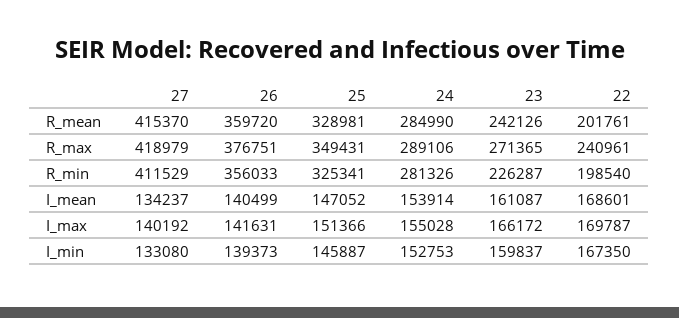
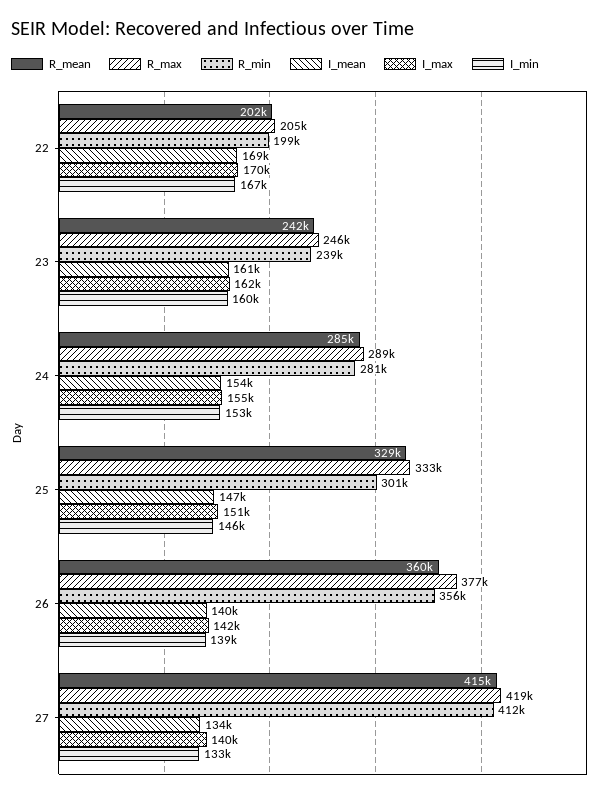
  {
    "R_mean": {
      "27": 415370,
      "26": 359720,
      "25": 328981,
      "24": 284990,
      "23": 242126,
      "22": 201761
    },
    "R_max": {
      "27": 418979,
      "26": 376751,
-     "25": 349431,
+     "25": 333000,
      "24": 289106,
-     "23": 271365,
+     "23": 246000,
-     "22": 240961
+     "22": 205000
    },
    "R_min": {
      "27": 411529,
      "26": 356033,
-     "25": 325341,
+     "25": 301000,
      "24": 281326,
-     "23": 226287,
+     "23": 239000,
      "22": 198540
    },
    "I_mean": {
      "27": 134237,
      "26": 140499,
      "25": 147052,
      "24": 153914,
      "23": 161087,
      "22": 168601
    },
    "I_max": {
      "27": 140192,
      "26": 141631,
      "25": 151366,
      "24": 155028,
-     "23": 166172,
+     "23": 162000,
      "22": 169787
    },
    "I_min": {
      "27": 133080,
      "26": 139373,
      "25": 145887,
      "24": 152753,
      "23": 159837,
      "22": 167350
    }
  }

